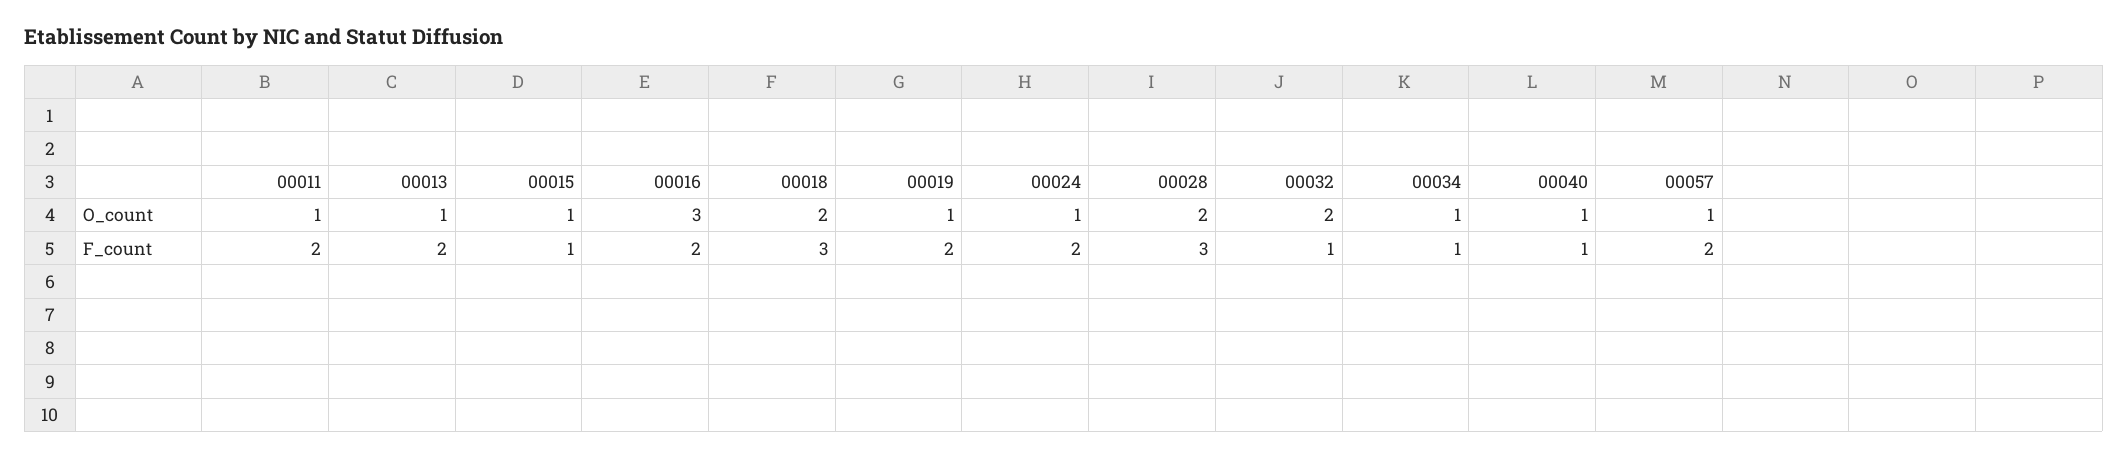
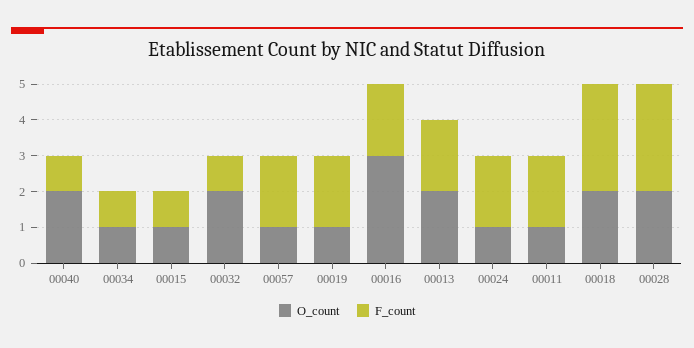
  {
    "O_count": {
      "00011": 1,
-     "00013": 1,
+     "00013": 2,
      "00015": 1,
      "00016": 3,
      "00018": 2,
      "00019": 1,
      "00024": 1,
      "00028": 2,
      "00032": 2,
      "00034": 1,
-     "00040": 1,
+     "00040": 2,
      "00057": 1
    },
    "F_count": {
      "00011": 2,
      "00013": 2,
      "00015": 1,
      "00016": 2,
      "00018": 3,
      "00019": 2,
      "00024": 2,
      "00028": 3,
      "00032": 1,
      "00034": 1,
      "00040": 1,
      "00057": 2
    }
  }

